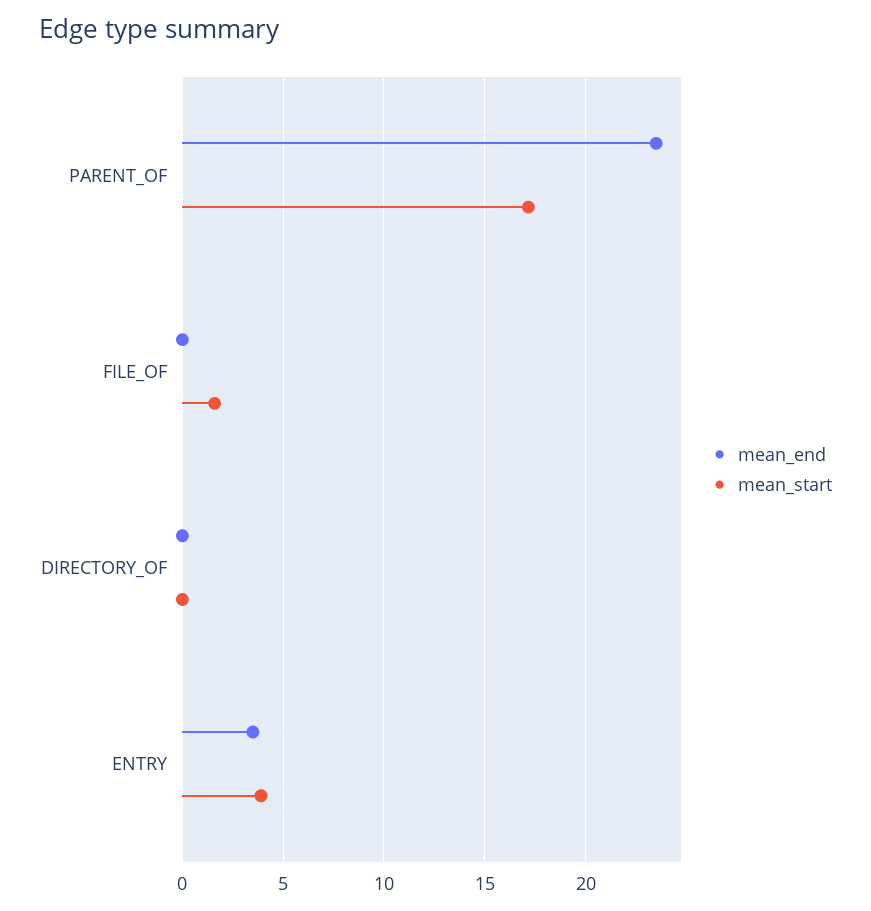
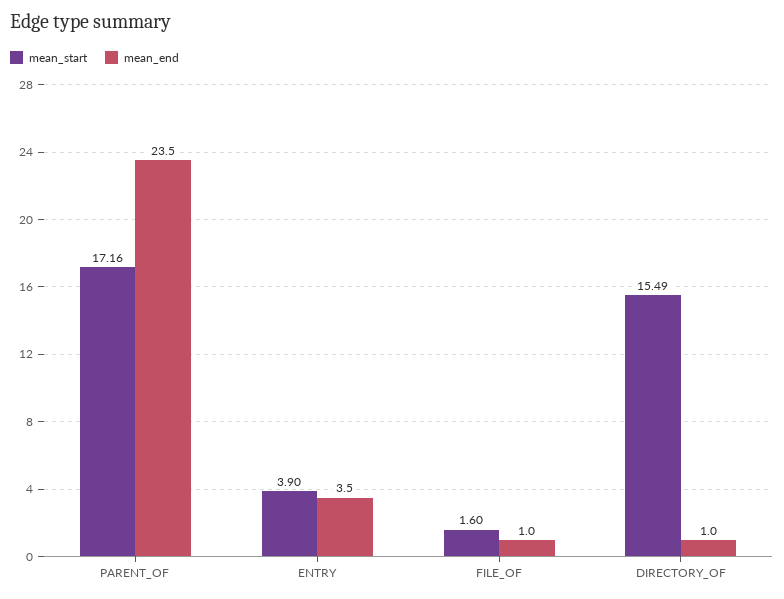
  {
    "mean_end": {
      "PARENT_OF": 23.5,
-     "FILE_OF": 0,
+     "FILE_OF": 1,
-     "DIRECTORY_OF": 0,
+     "DIRECTORY_OF": 1,
      "ENTRY": 3.5
    },
    "mean_start": {
      "PARENT_OF": 17.16,
      "FILE_OF": 1.6,
-     "DIRECTORY_OF": 0,
+     "DIRECTORY_OF": 15.49,
      "ENTRY": 3.9
    }
  }

